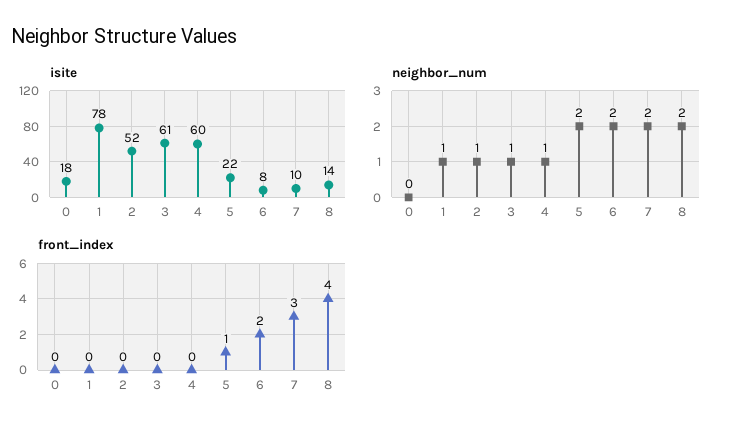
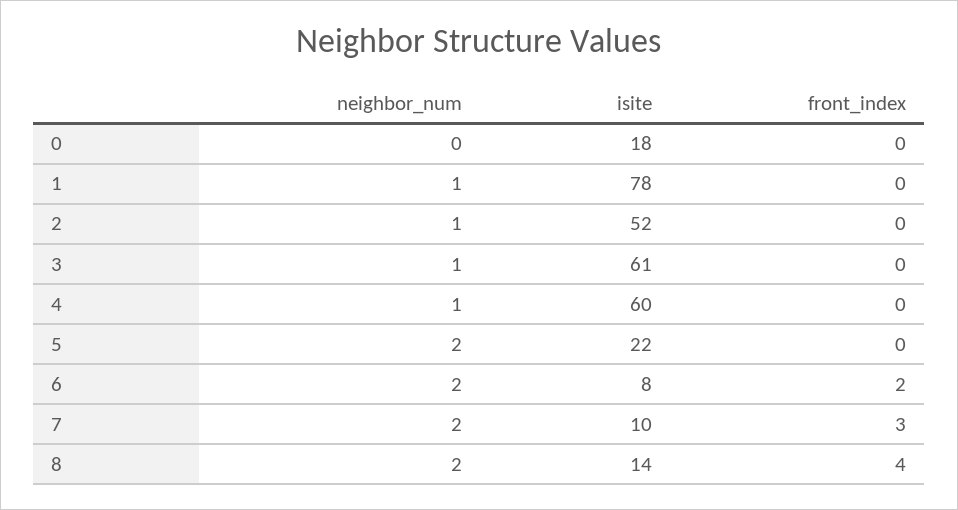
  {
    "isite": {
      "0": 18,
      "1": 78,
      "2": 52,
      "3": 61,
      "4": 60,
      "5": 22,
      "6": 8,
      "7": 10,
      "8": 14
    },
    "neighbor_num": {
      "0": 0,
      "1": 1,
      "2": 1,
      "3": 1,
      "4": 1,
      "5": 2,
      "6": 2,
      "7": 2,
      "8": 2
    },
    "front_index": {
      "0": 0,
      "1": 0,
      "2": 0,
      "3": 0,
      "4": 0,
-     "5": 1,
+     "5": 0,
      "6": 2,
      "7": 3,
      "8": 4
    }
  }

